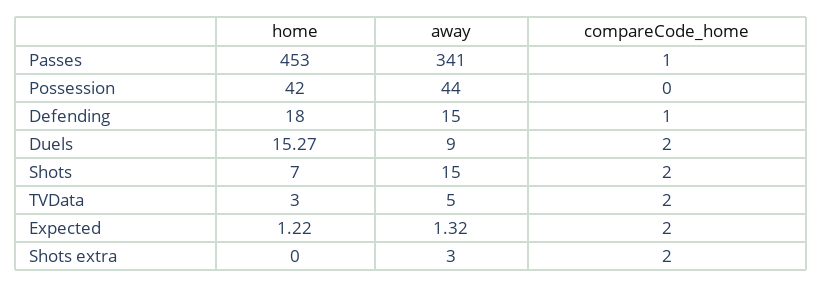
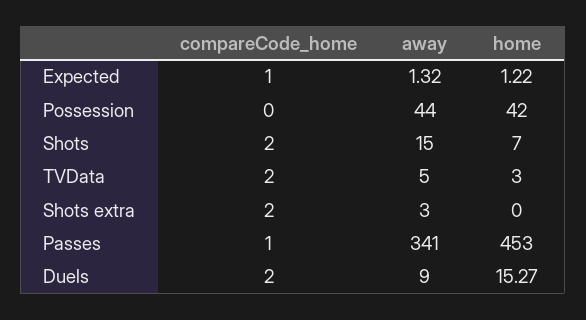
  {
    "home": {
      "Passes": 453,
      "Possession": 42,
-     "Defending": 18,
      "Duels": 15.27,
      "Shots": 7,
      "TVData": 3,
      "Expected": 1.22,
      "Shots extra": 0
    },
    "away": {
      "Passes": 341,
      "Possession": 44,
-     "Defending": 15,
      "Duels": 9,
      "Shots": 15,
      "TVData": 5,
      "Expected": 1.32,
      "Shots extra": 3
    },
    "compareCode_home": {
      "Passes": 1,
      "Possession": 0,
-     "Defending": 1,
      "Duels": 2,
      "Shots": 2,
      "TVData": 2,
-     "Expected": 2,
+     "Expected": 1,
      "Shots extra": 2
    }
  }

